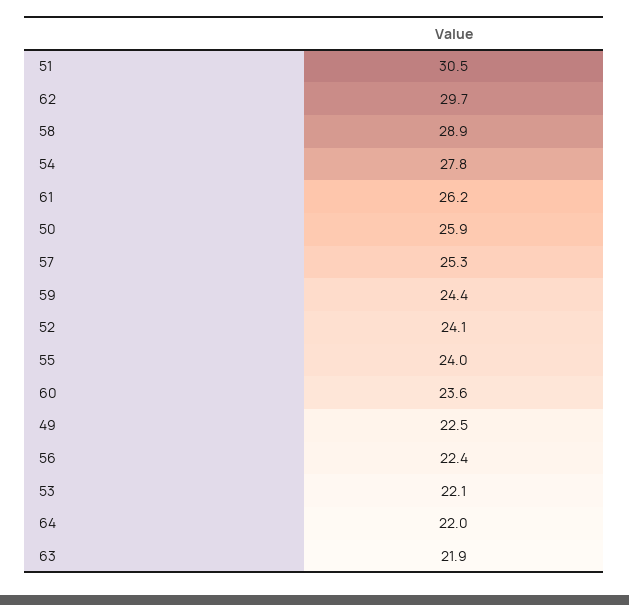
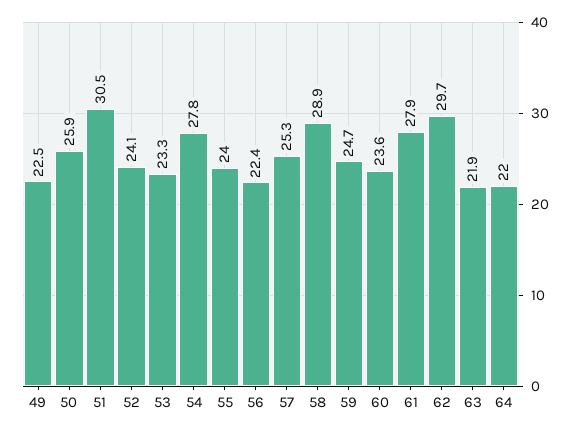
  {
    "51": 30.5,
    "62": 29.7,
    "58": 28.9,
    "54": 27.8,
-   "61": 26.2,
+   "61": 27.9,
    "50": 25.9,
    "57": 25.3,
-   "59": 24.4,
+   "59": 24.7,
    "52": 24.1,
    "55": 24,
    "60": 23.6,
    "49": 22.5,
    "56": 22.4,
-   "53": 22.1,
+   "53": 23.3,
    "64": 22,
    "63": 21.9
  }

